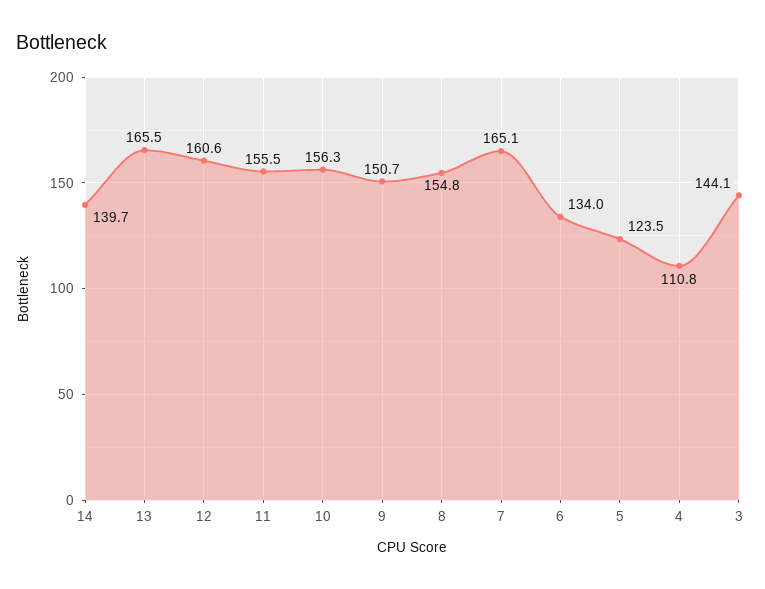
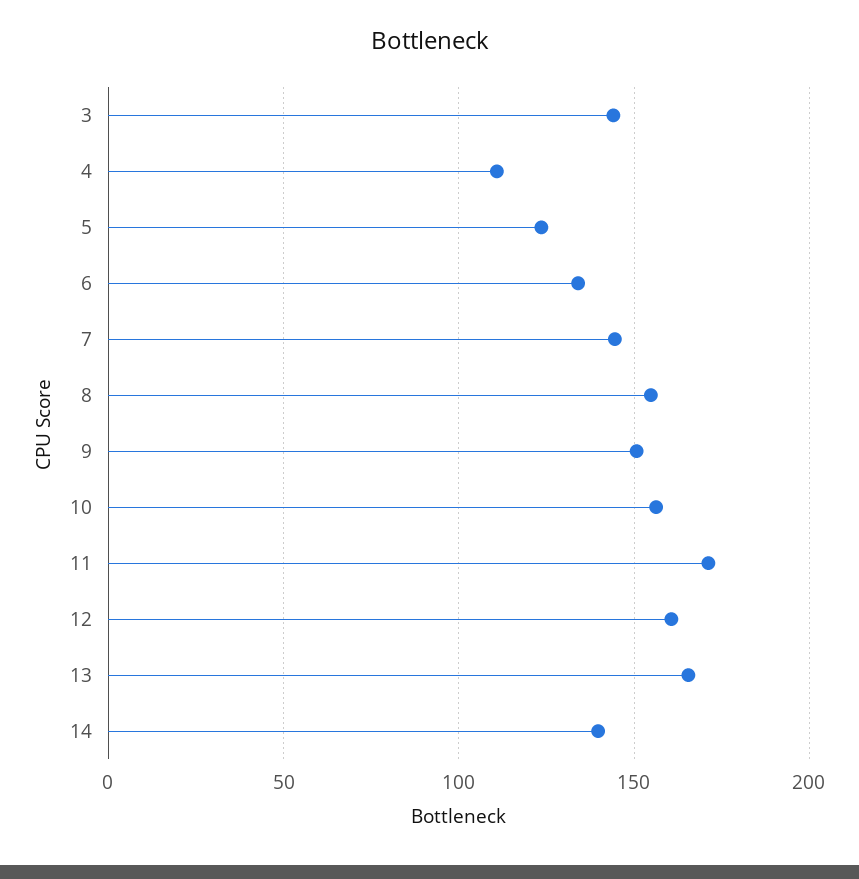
  {
    "14": 139.7,
    "13": 165.5,
    "12": 160.6,
-   "11": 155.5,
+   "11": 170,
    "10": 156.3,
    "9": 150.7,
    "8": 154.8,
-   "7": 165.1,
+   "7": 145,
    "6": 134,
    "5": 123.5,
    "4": 110.8,
    "3": 144.1
  }

